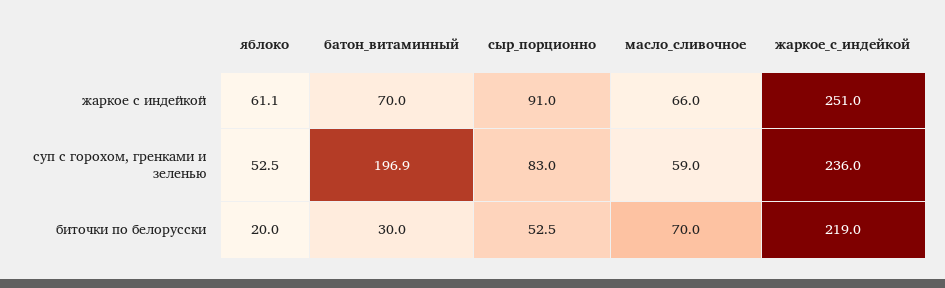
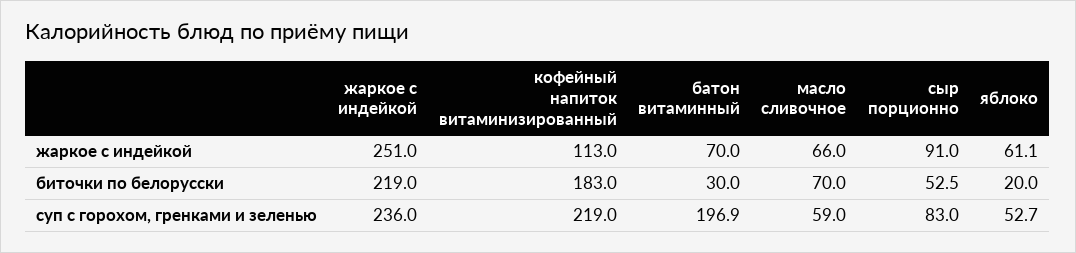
  {
    "яблоко": {
      "жаркое с индейкой": 61.1,
-     "суп с горохом, гренками и зеленью": 52.5,
+     "суп с горохом, гренками и зеленью": 52.7,
      "биточки по белорусски": 20
    },
    "батон_витаминный": {
      "жаркое с индейкой": 70,
      "суп с горохом, гренками и зеленью": 196.9,
      "биточки по белорусски": 30
    },
    "сыр_порционно": {
      "жаркое с индейкой": 91,
      "суп с горохом, гренками и зеленью": 83,
      "биточки по белорусски": 52.5
    },
    "масло_сливочное": {
      "жаркое с индейкой": 66,
      "суп с горохом, гренками и зеленью": 59,
      "биточки по белорусски": 70
    },
    "жаркое_с_индейкой": {
      "жаркое с индейкой": 251,
      "суп с горохом, гренками и зеленью": 236,
      "биточки по белорусски": 219
-   }
+   },
+   "кофейный напиток витаминизированный": {
+     "жаркое с индейкой": 113,
+     "биточки по белорусски": 183,
+     "суп с горохом, гренками и зеленью": 219
+   }
  }

